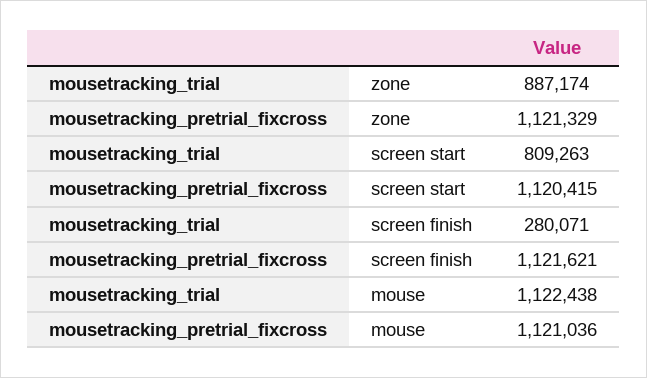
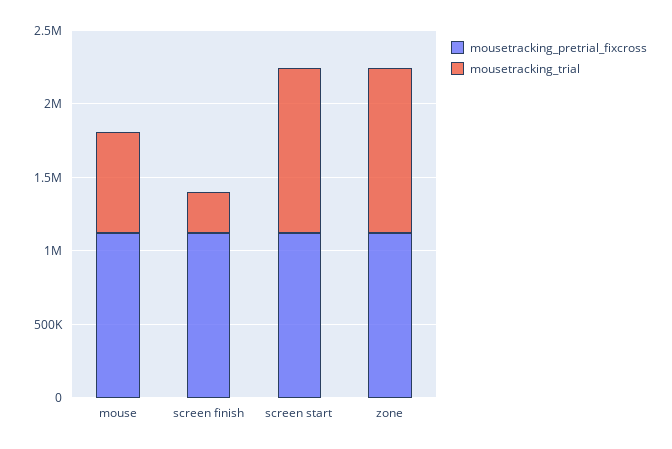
  {
    "mousetracking_trial": {
-     "zone": 887174,
+     "zone": 1100000,
-     "screen start": 809263,
+     "screen start": 1100000,
      "screen finish": 280071,
-     "mouse": 1122438
+     "mouse": 700000
    },
    "mousetracking_pretrial_fixcross": {
      "zone": 1121329,
      "screen start": 1120415,
      "screen finish": 1121621,
      "mouse": 1121036
    }
  }

